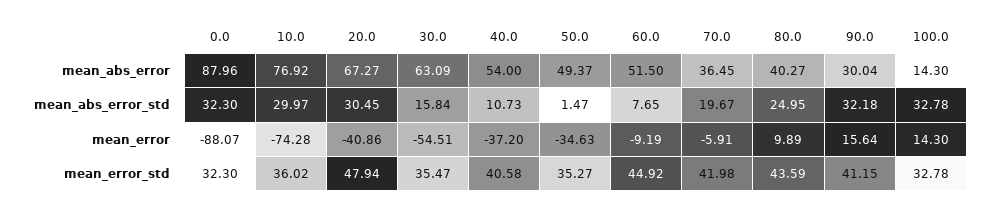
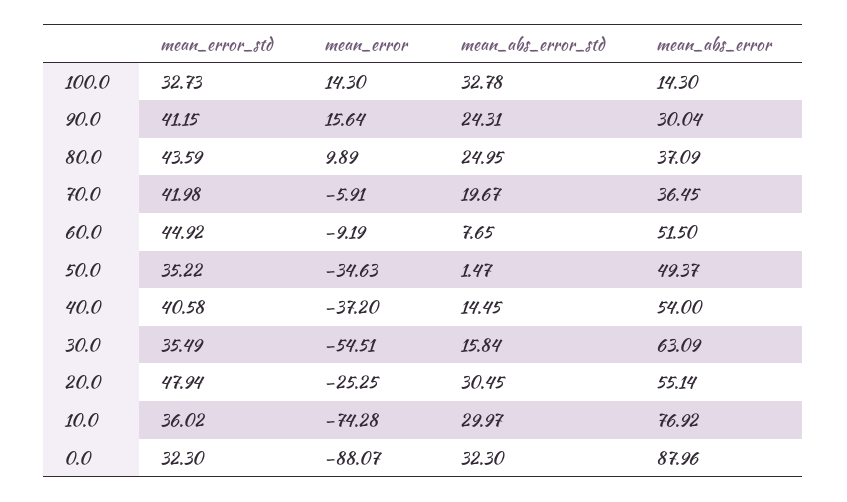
  {
    "0.0": {
      "mean_abs_error": 87.96,
      "mean_abs_error_std": 32.3,
      "mean_error": -88.07,
      "mean_error_std": 32.3
    },
    "10.0": {
      "mean_abs_error": 76.92,
      "mean_abs_error_std": 29.97,
      "mean_error": -74.28,
      "mean_error_std": 36.02
    },
    "20.0": {
-     "mean_abs_error": 67.27,
+     "mean_abs_error": 55.14,
      "mean_abs_error_std": 30.45,
-     "mean_error": -40.86,
+     "mean_error": -25.25,
      "mean_error_std": 47.94
    },
    "30.0": {
      "mean_abs_error": 63.09,
      "mean_abs_error_std": 15.84,
      "mean_error": -54.51,
-     "mean_error_std": 35.47
+     "mean_error_std": 35.49
    },
    "40.0": {
      "mean_abs_error": 54,
-     "mean_abs_error_std": 10.73,
+     "mean_abs_error_std": 14.45,
      "mean_error": -37.2,
      "mean_error_std": 40.58
    },
    "50.0": {
      "mean_abs_error": 49.37,
      "mean_abs_error_std": 1.47,
      "mean_error": -34.63,
-     "mean_error_std": 35.27
+     "mean_error_std": 35.22
    },
    "60.0": {
      "mean_abs_error": 51.5,
      "mean_abs_error_std": 7.65,
      "mean_error": -9.19,
      "mean_error_std": 44.92
    },
    "70.0": {
      "mean_abs_error": 36.45,
      "mean_abs_error_std": 19.67,
      "mean_error": -5.91,
      "mean_error_std": 41.98
    },
    "80.0": {
-     "mean_abs_error": 40.27,
+     "mean_abs_error": 37.09,
      "mean_abs_error_std": 24.95,
      "mean_error": 9.89,
      "mean_error_std": 43.59
    },
    "90.0": {
      "mean_abs_error": 30.04,
-     "mean_abs_error_std": 32.18,
+     "mean_abs_error_std": 24.31,
      "mean_error": 15.64,
      "mean_error_std": 41.15
    },
    "100.0": {
      "mean_abs_error": 14.3,
      "mean_abs_error_std": 32.78,
      "mean_error": 14.3,
-     "mean_error_std": 32.78
+     "mean_error_std": 32.73
    }
  }

